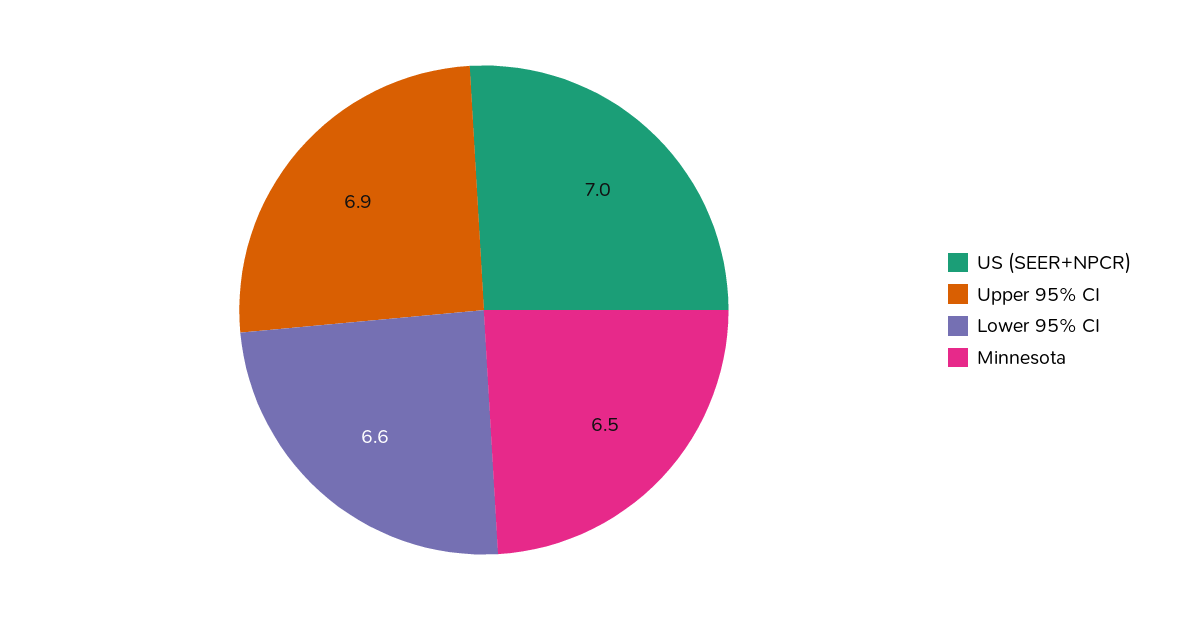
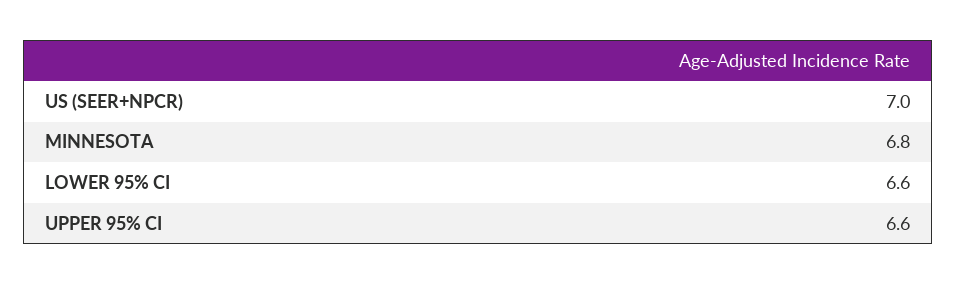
  {
    "US (SEER+NPCR)": 7,
-   "Upper 95% CI": 6.9,
+   "Upper 95% CI": 6.6,
    "Lower 95% CI": 6.6,
-   "Minnesota": 6.5
+   "Minnesota": 6.8
  }

